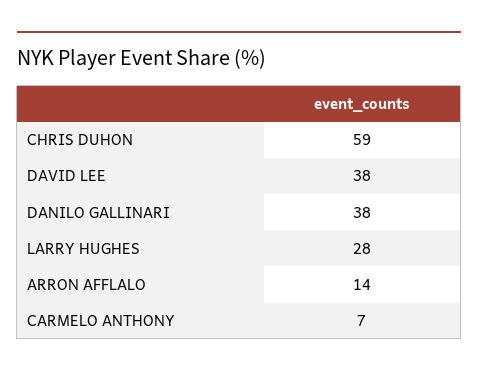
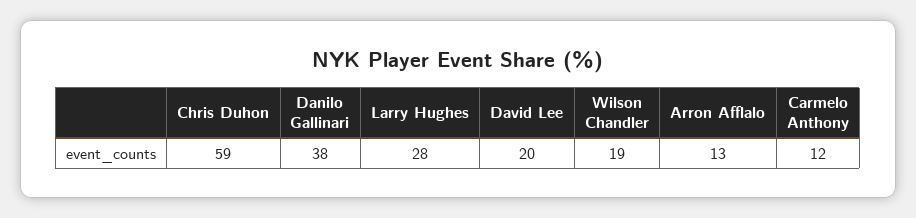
  {
    "CHRIS DUHON": 59,
-   "DAVID LEE": 38,
+   "DAVID LEE": 20,
    "DANILO GALLINARI": 38,
    "LARRY HUGHES": 28,
-   "ARRON AFFLALO": 14,
+   "ARRON AFFLALO": 13,
-   "CARMELO ANTHONY": 7
+   "CARMELO ANTHONY": 12,
+   "Wilson Chandler": 19
  }

